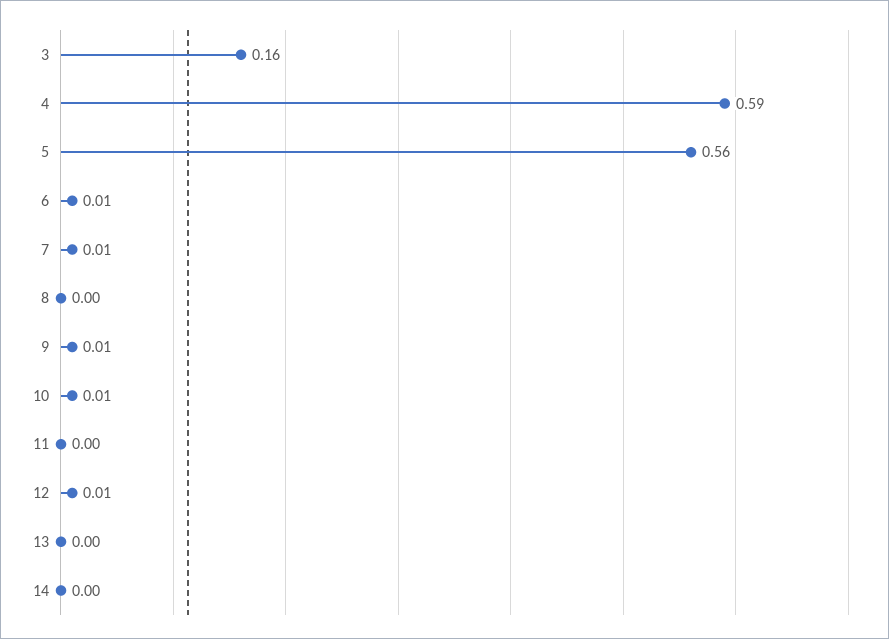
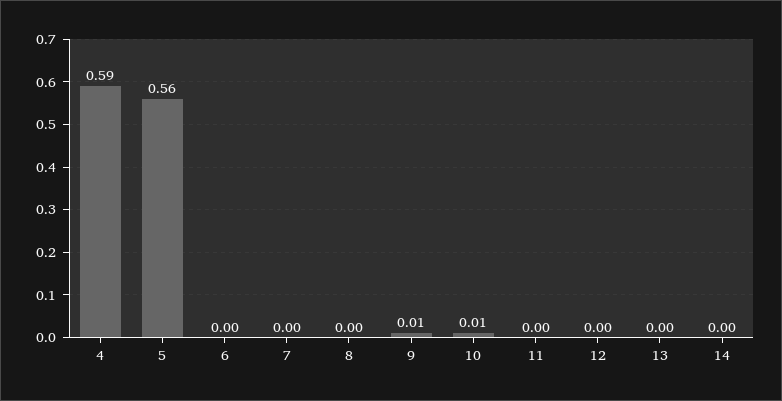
  {
-   "3": 0.16,
    "4": 0.59,
    "5": 0.56,
-   "6": 0.01,
+   "6": 0,
-   "7": 0.01,
+   "7": 0,
    "8": 0,
    "9": 0.01,
    "10": 0.01,
    "11": 0,
-   "12": 0.01,
+   "12": 0,
    "13": 0,
    "14": 0
  }

